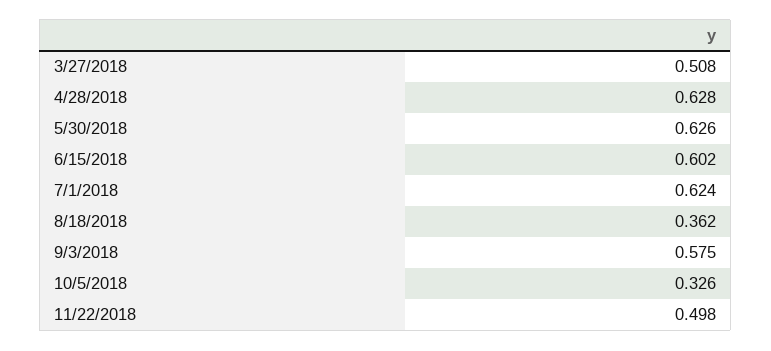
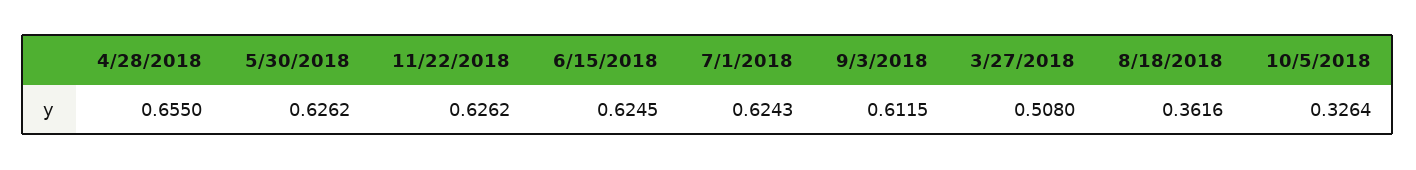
  {
    "3/27/2018": 0.508,
-   "4/28/2018": 0.628,
+   "4/28/2018": 0.655,
    "5/30/2018": 0.6262,
-   "6/15/2018": 0.602,
+   "6/15/2018": 0.6245,
    "7/1/2018": 0.6243,
    "8/18/2018": 0.3616,
-   "9/3/2018": 0.575,
+   "9/3/2018": 0.6115,
    "10/5/2018": 0.3264,
-   "11/22/2018": 0.498
+   "11/22/2018": 0.6262
  }

